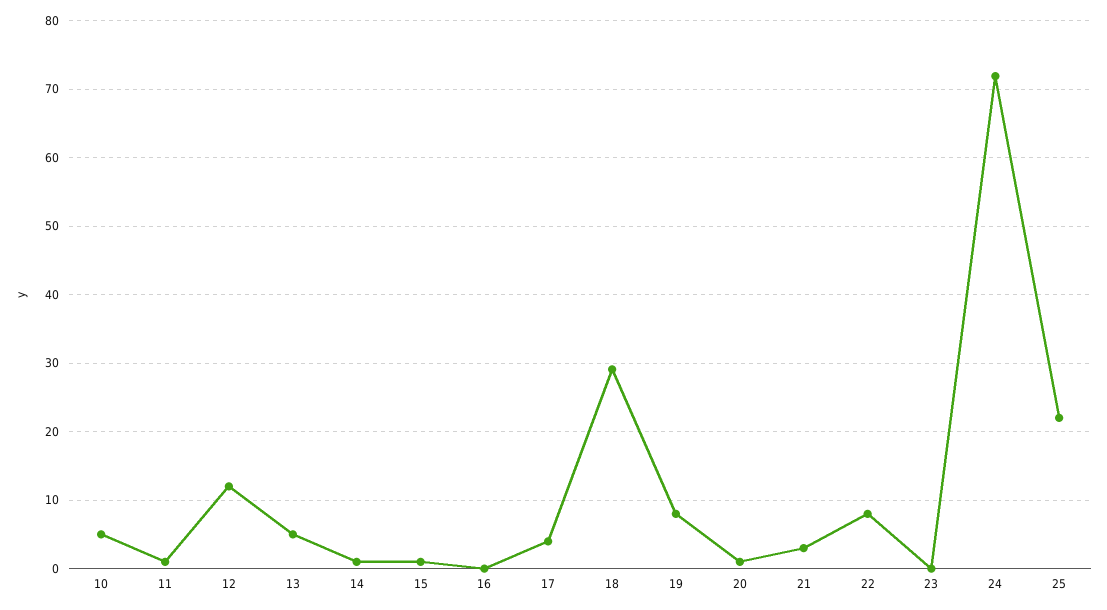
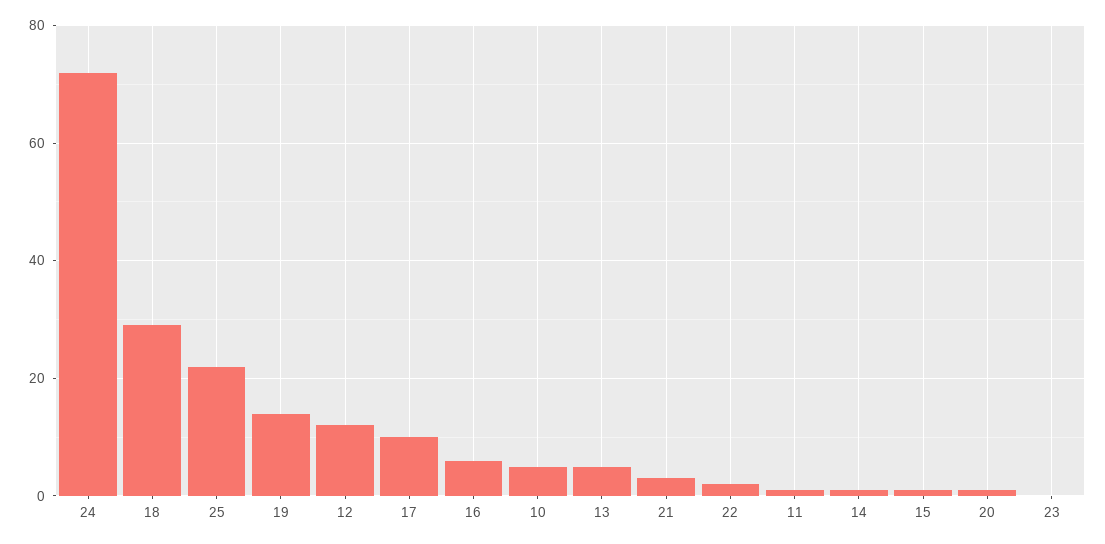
  {
    "10": 5,
    "11": 1,
    "12": 12,
    "13": 5,
    "14": 1,
    "15": 1,
-   "16": 0,
+   "16": 6,
-   "17": 4,
+   "17": 10,
    "18": 29,
-   "19": 8,
+   "19": 14,
    "20": 1,
    "21": 3,
-   "22": 8,
+   "22": 2,
    "23": 0,
    "24": 72,
    "25": 22
  }

